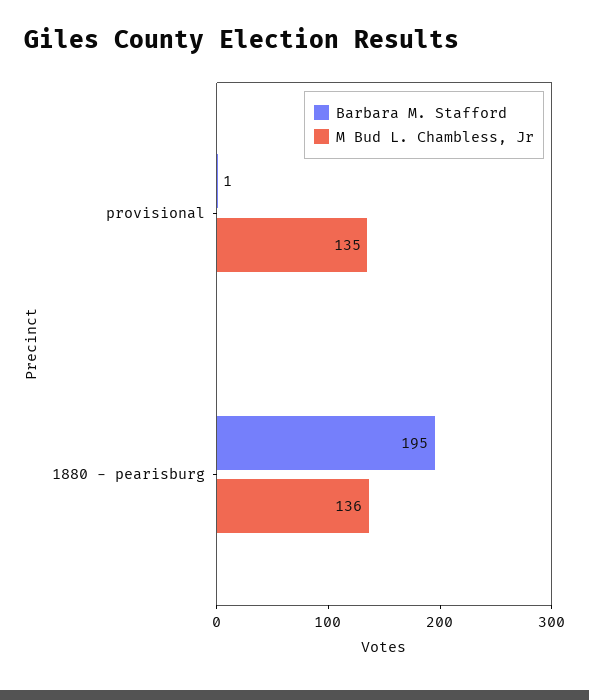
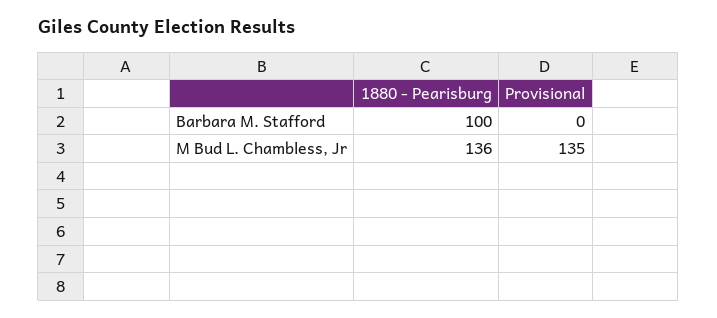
  {
    "Barbara M. Stafford": {
-     "provisional": 1,
+     "provisional": 0,
-     "1880 - pearisburg": 195
+     "1880 - pearisburg": 100
    },
    "M Bud L. Chambless, Jr": {
      "provisional": 135,
      "1880 - pearisburg": 136
    }
  }

